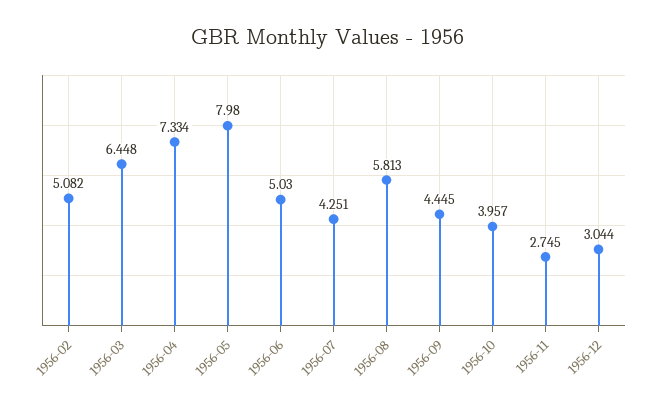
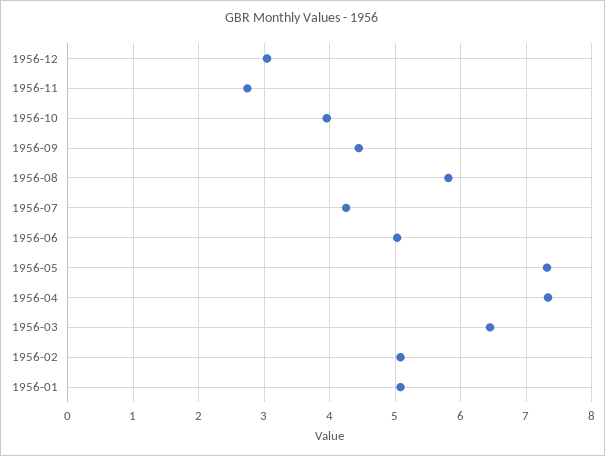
  {
    "1956-02": 5.082,
    "1956-03": 6.448,
    "1956-04": 7.334,
-   "1956-05": 7.98,
+   "1956-05": 7.3,
    "1956-06": 5.03,
    "1956-07": 4.251,
    "1956-08": 5.813,
    "1956-09": 4.445,
    "1956-10": 3.957,
    "1956-11": 2.745,
-   "1956-12": 3.044
+   "1956-12": 3.044,
+   "1956-01": 5.1
  }

